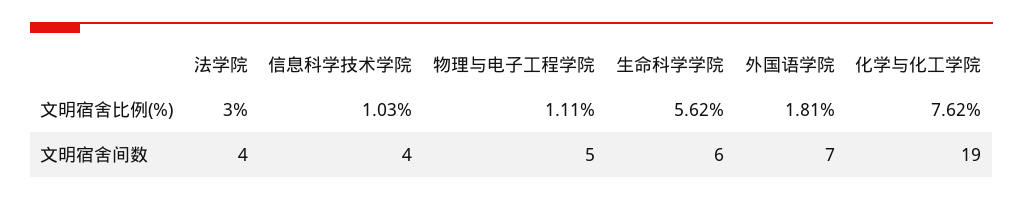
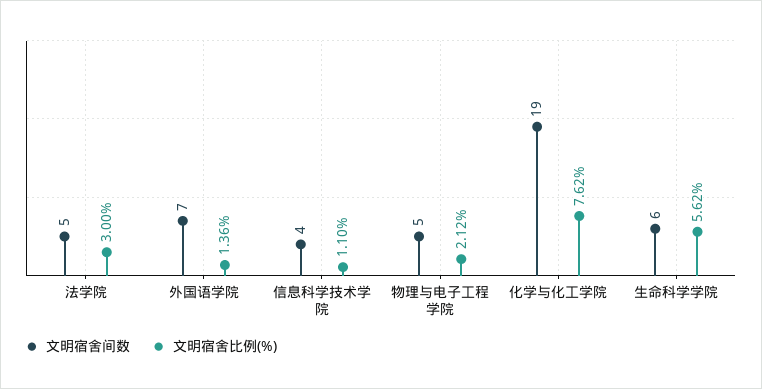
  {
    "文明宿舍比例(%)": {
      "法学院": 3,
-     "信息科学技术学院": 1.03,
+     "信息科学技术学院": 1.1,
-     "物理与电子工程学院": 1.11,
+     "物理与电子工程学院": 2.12,
      "生命科学学院": 5.62,
-     "外国语学院": 1.81,
+     "外国语学院": 1.36,
      "化学与化工学院": 7.62
    },
    "文明宿舍间数": {
-     "法学院": 4,
+     "法学院": 5,
      "信息科学技术学院": 4,
      "物理与电子工程学院": 5,
      "生命科学学院": 6,
      "外国语学院": 7,
      "化学与化工学院": 19
    }
  }

